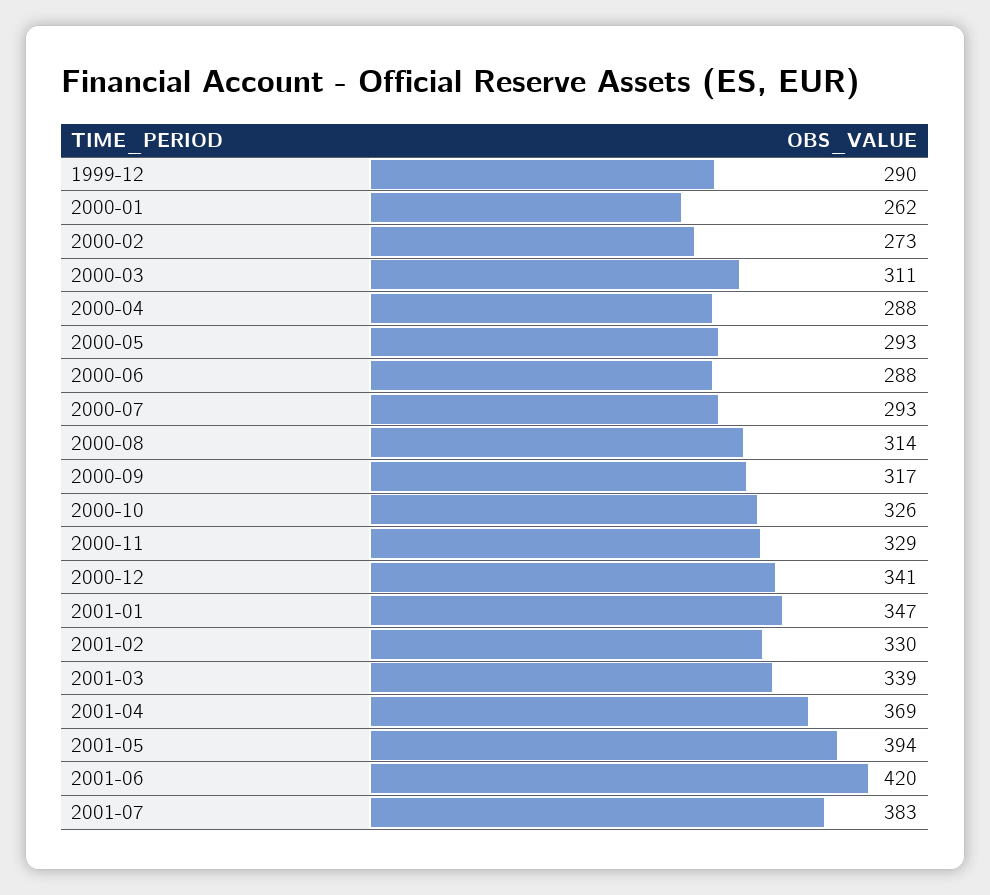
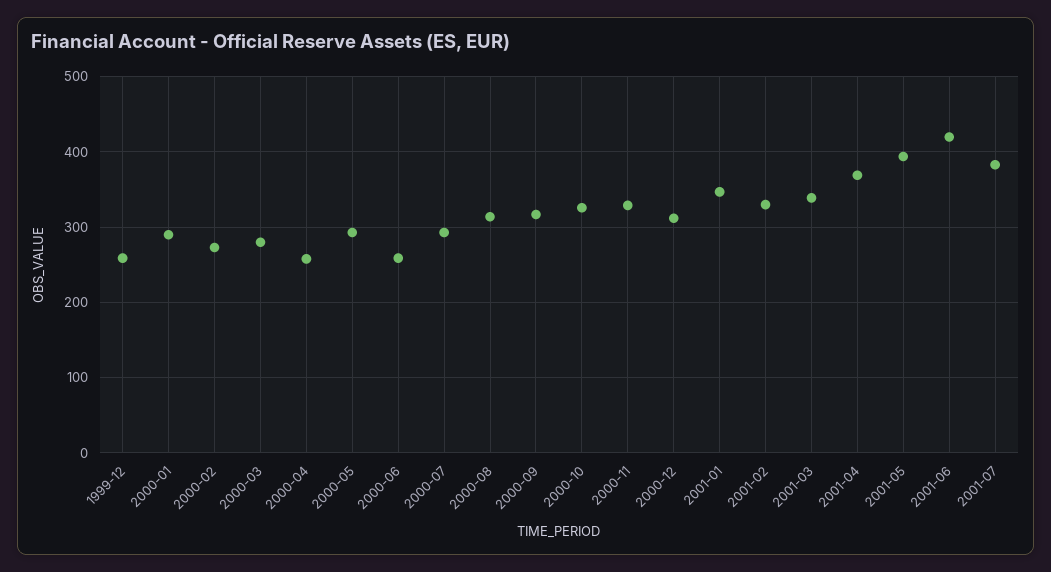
  {
-   "1999-12": 290,
+   "1999-12": 260,
-   "2000-01": 262,
+   "2000-01": 290,
    "2000-02": 273,
-   "2000-03": 311,
+   "2000-03": 280,
-   "2000-04": 288,
+   "2000-04": 260,
    "2000-05": 293,
-   "2000-06": 288,
+   "2000-06": 260,
    "2000-07": 293,
    "2000-08": 314,
    "2000-09": 317,
    "2000-10": 326,
    "2000-11": 329,
-   "2000-12": 341,
+   "2000-12": 310,
    "2001-01": 347,
    "2001-02": 330,
    "2001-03": 339,
    "2001-04": 369,
    "2001-05": 394,
    "2001-06": 420,
    "2001-07": 383
  }

